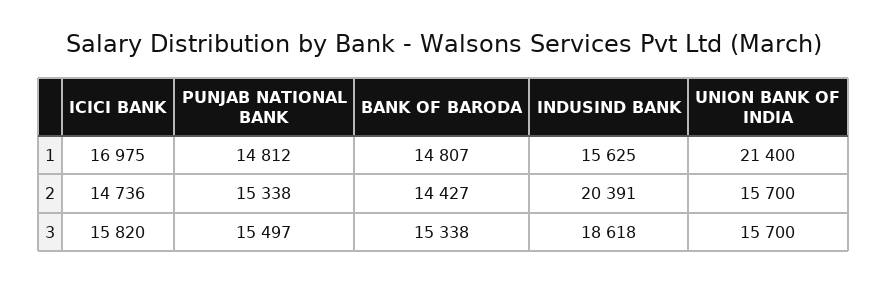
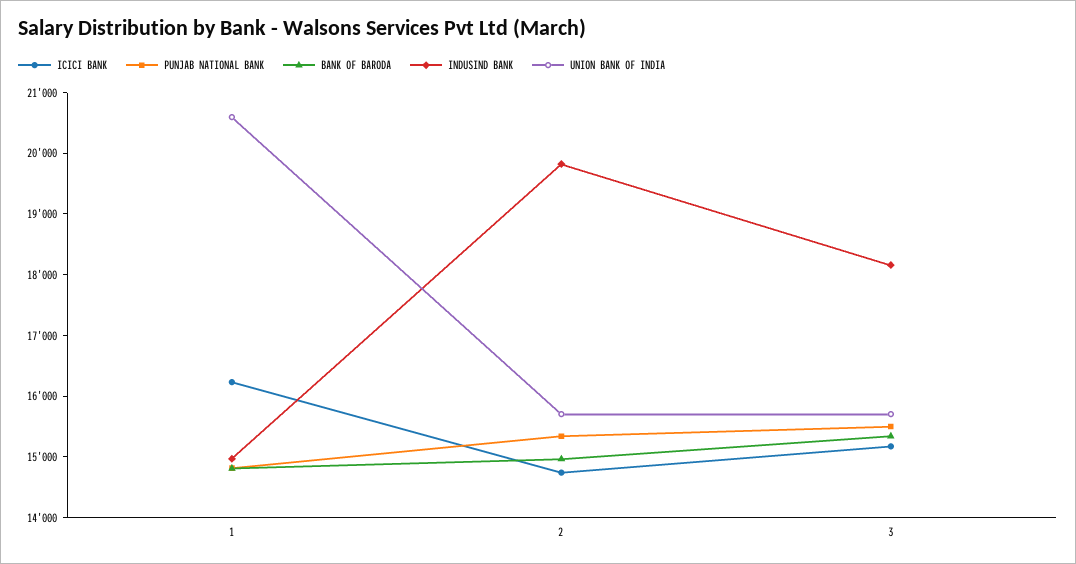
  {
    "ICICI BANK": {
-     "1": 16975,
+     "1": 16200,
      "2": 14736,
-     "3": 15820
+     "3": 15200
    },
    "PUNJAB NATIONAL BANK": {
      "1": 14812,
      "2": 15338,
      "3": 15497
    },
    "BANK OF BARODA": {
      "1": 14807,
-     "2": 14427,
+     "2": 15000,
      "3": 15338
    },
    "INDUSIND BANK": {
-     "1": 15625,
+     "1": 15000,
-     "2": 20391,
+     "2": 19800,
-     "3": 18618
+     "3": 18200
    },
    "UNION BANK OF INDIA": {
-     "1": 21400,
+     "1": 20600,
      "2": 15700,
      "3": 15700
    }
  }

